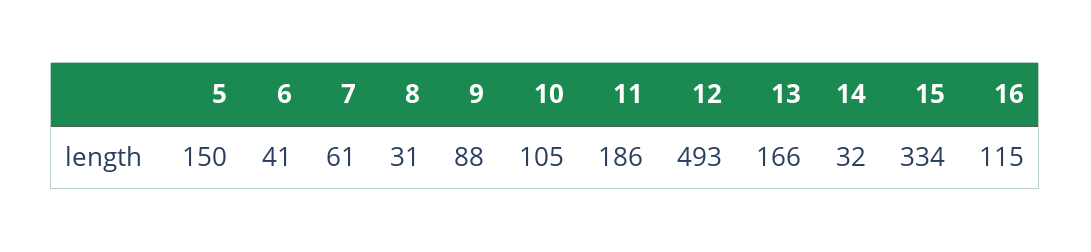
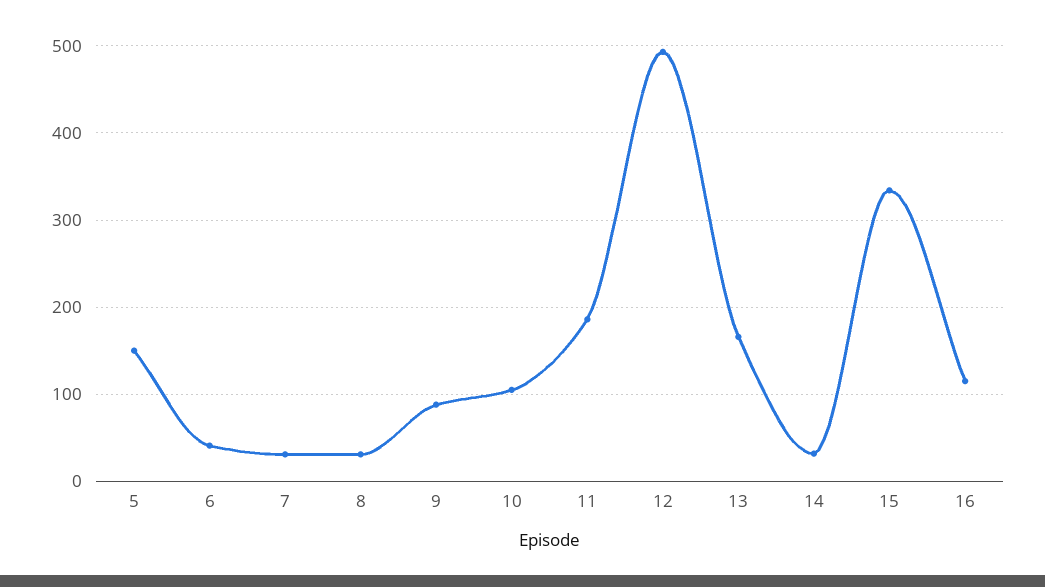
  {
    "5": 150,
    "6": 41,
-   "7": 61,
+   "7": 30,
    "8": 31,
    "9": 88,
    "10": 105,
    "11": 186,
    "12": 493,
    "13": 166,
    "14": 32,
    "15": 334,
    "16": 115
  }

